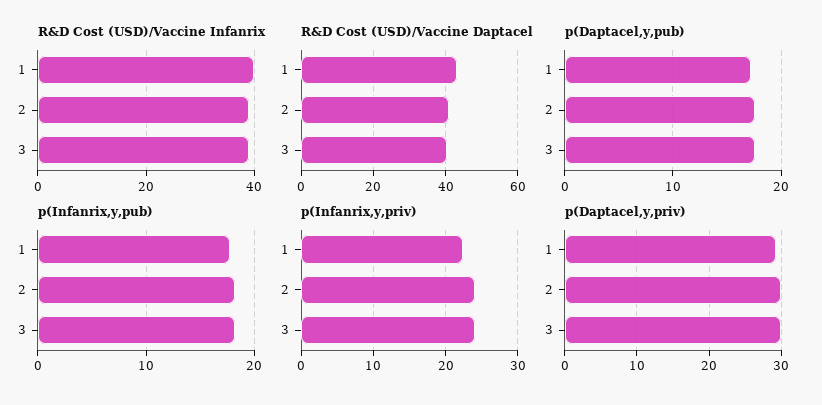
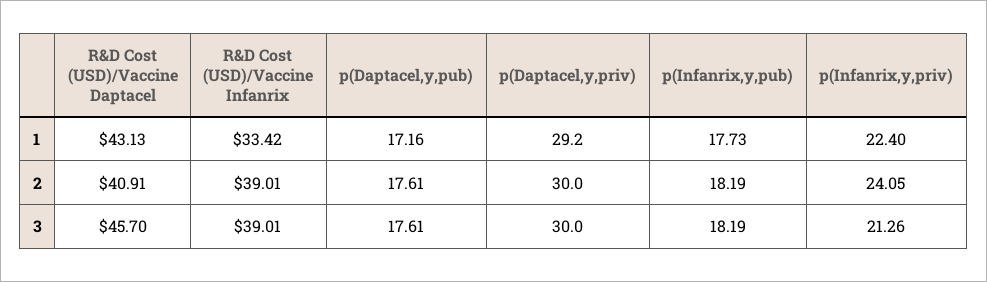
  {
    "R&D Cost (USD)/Vaccine Infanrix": {
-     "1": 40,
+     "1": 33.42,
      "2": 39.01,
      "3": 39.01
    },
    "R&D Cost (USD)/Vaccine Daptacel": {
      "1": 43.13,
      "2": 40.91,
-     "3": 40
+     "3": 45.7
    },
    "p(Daptacel,y,pub)": {
      "1": 17.16,
      "2": 17.61,
      "3": 17.61
    },
    "p(Infanrix,y,pub)": {
      "1": 17.73,
      "2": 18.19,
      "3": 18.19
    },
    "p(Infanrix,y,priv)": {
      "1": 22.4,
      "2": 24.05,
-     "3": 24
+     "3": 21.26
    },
    "p(Daptacel,y,priv)": {
      "1": 29.2,
      "2": 30,
      "3": 30
    }
  }

